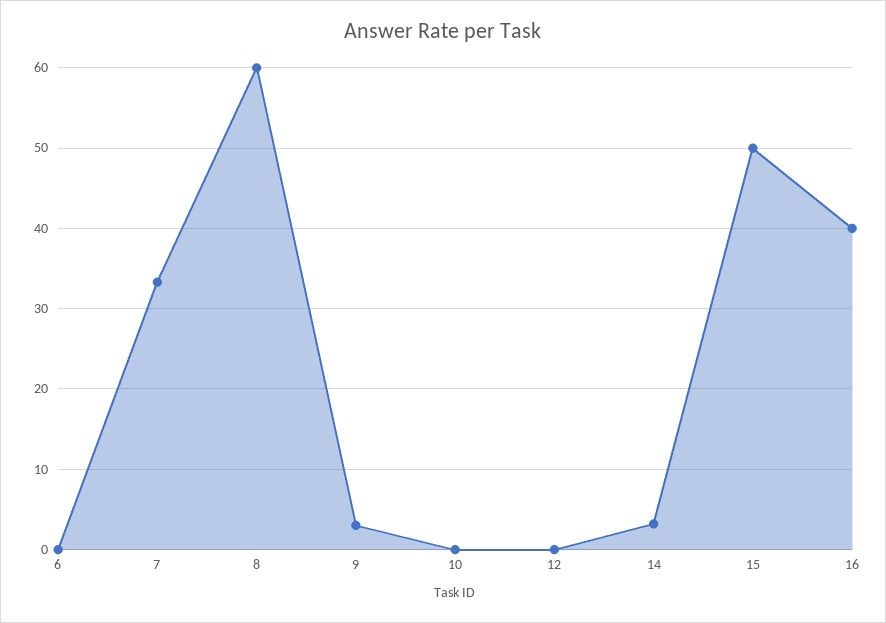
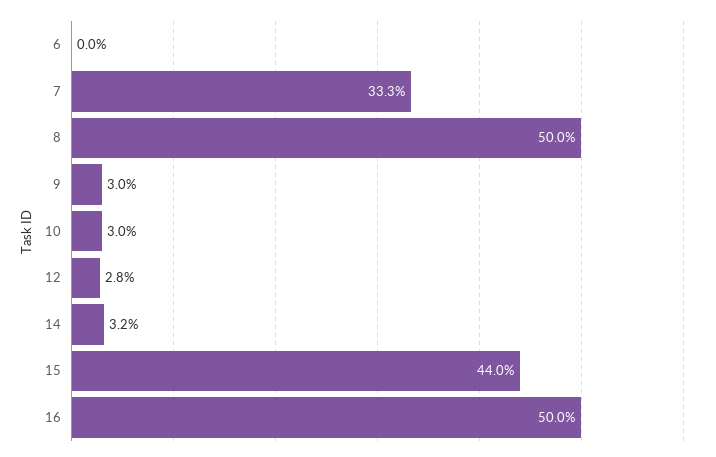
  {
    "6": 0,
    "7": 33.3,
-   "8": 60,
+   "8": 50,
    "9": 3,
-   "10": 0,
+   "10": 3,
-   "12": 0,
+   "12": 2.8,
    "14": 3.2,
-   "15": 50,
+   "15": 44,
-   "16": 40
+   "16": 50
  }

